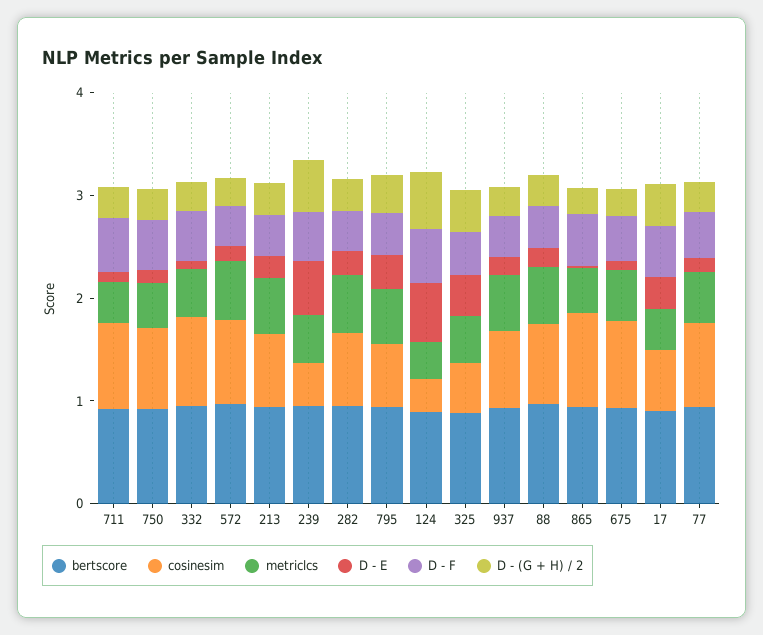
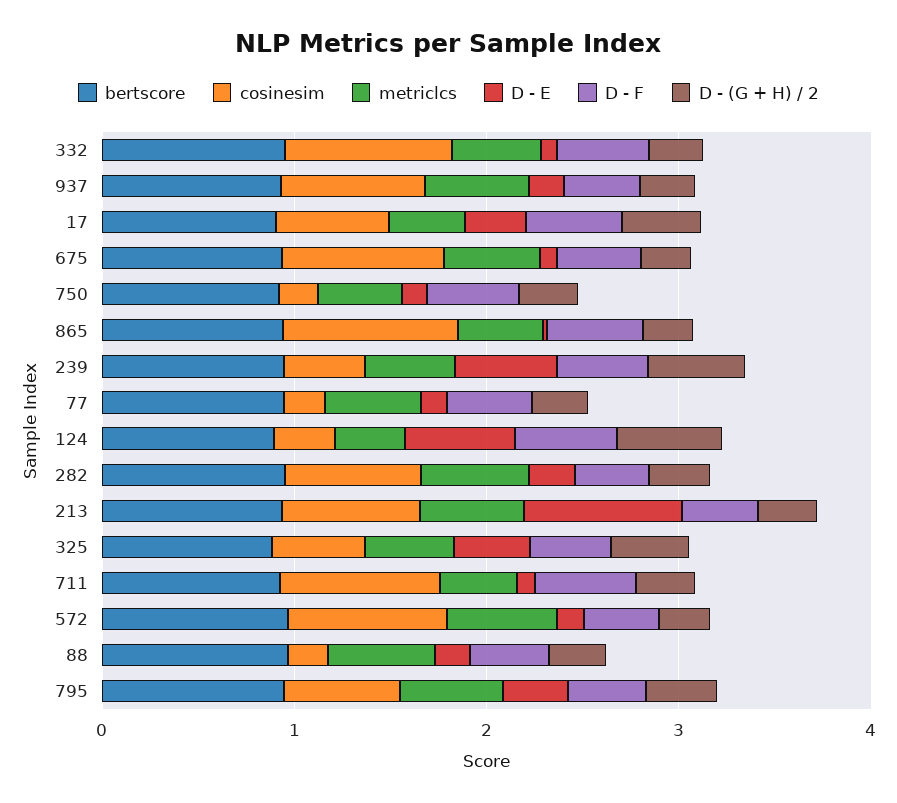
  {
    "bertscore": {
      "711": 1,
      "750": 1,
      "332": 1,
      "572": 1,
      "213": 1,
      "239": 1,
      "282": 1,
      "795": 1,
      "124": 0.8,
      "325": 0.8,
      "937": 1,
      "88": 1,
      "865": 1,
      "675": 1,
      "17": 1,
      "77": 1
    },
    "cosinesim": {
      "711": 0.8,
-     "750": 0.8,
+     "750": 0.2,
      "332": 0.8,
      "572": 0.8,
      "213": 0.8,
      "239": 0.4,
      "282": 0.8,
      "795": 0.6,
      "124": 0.4,
      "325": 0.4,
      "937": 0.8,
-     "88": 0.8,
+     "88": 0.2,
      "865": 1,
      "675": 0.8,
      "17": 0.6,
-     "77": 0.8
+     "77": 0.2
    },
    "metriclcs": {
      "711": 0.4,
      "750": 0.4,
      "332": 0.4,
      "572": 0.6,
      "213": 0.6,
      "239": 0.4,
      "282": 0.6,
      "795": 0.6,
      "124": 0.4,
      "325": 0.4,
      "937": 0.6,
      "88": 0.6,
      "865": 0.4,
      "675": 0.4,
      "17": 0.4,
      "77": 0.6
    },
    "D - E": {
      "711": 0,
      "750": 0.2,
      "332": 0,
      "572": 0.2,
-     "213": 0.2,
+     "213": 0.8,
      "239": 0.6,
      "282": 0.2,
      "795": 0.4,
      "124": 0.6,
      "325": 0.4,
      "937": 0.2,
      "88": 0.2,
      "865": 0,
      "675": 0,
      "17": 0.4,
      "77": 0.2
    },
    "D - F": {
      "711": 0.6,
      "750": 0.4,
      "332": 0.4,
      "572": 0.4,
      "213": 0.4,
      "239": 0.4,
      "282": 0.4,
      "795": 0.4,
      "124": 0.6,
      "325": 0.4,
      "937": 0.4,
      "88": 0.4,
      "865": 0.4,
      "675": 0.4,
      "17": 0.6,
      "77": 0.4
    },
    "D - (G + H) / 2": {
      "711": 0.4,
      "750": 0.4,
      "332": 0.2,
      "572": 0.2,
      "213": 0.4,
      "239": 0.6,
      "282": 0.4,
      "795": 0.4,
      "124": 0.6,
      "325": 0.4,
      "937": 0.2,
      "88": 0.2,
      "865": 0.2,
      "675": 0.2,
      "17": 0.4,
      "77": 0.2
    }
  }

